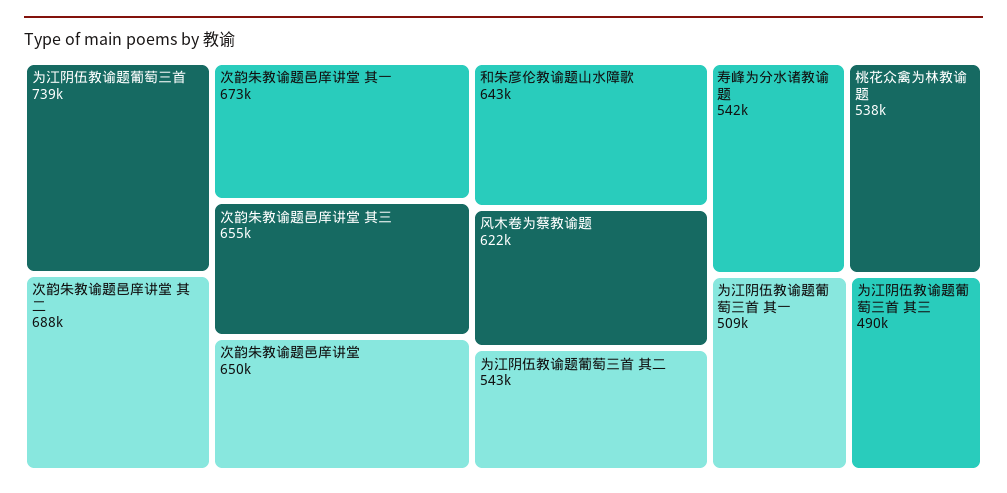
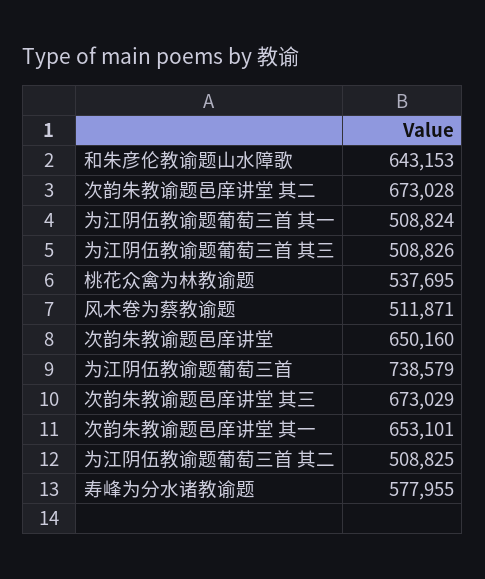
  {
    "为江阴伍教谕题葡萄三首": 738579,
-   "次韵朱教谕题邑庠讲堂 其二": 688000,
+   "次韵朱教谕题邑庠讲堂 其二": 673028,
-   "次韵朱教谕题邑庠讲堂 其一": 673000,
+   "次韵朱教谕题邑庠讲堂 其一": 653101,
-   "次韵朱教谕题邑庠讲堂 其三": 655000,
+   "次韵朱教谕题邑庠讲堂 其三": 673029,
    "次韵朱教谕题邑庠讲堂": 650160,
    "和朱彦伦教谕题山水障歌": 643153,
-   "风木卷为蔡教谕题": 622000,
+   "风木卷为蔡教谕题": 511871,
-   "为江阴伍教谕题葡萄三首 其二": 543000,
+   "为江阴伍教谕题葡萄三首 其二": 508825,
-   "寿峰为分水诸教谕题": 542000,
+   "寿峰为分水诸教谕题": 577955,
    "桃花众禽为林教谕题": 537695,
    "为江阴伍教谕题葡萄三首 其一": 508824,
-   "为江阴伍教谕题葡萄三首 其三": 490000
+   "为江阴伍教谕题葡萄三首 其三": 508826
  }

